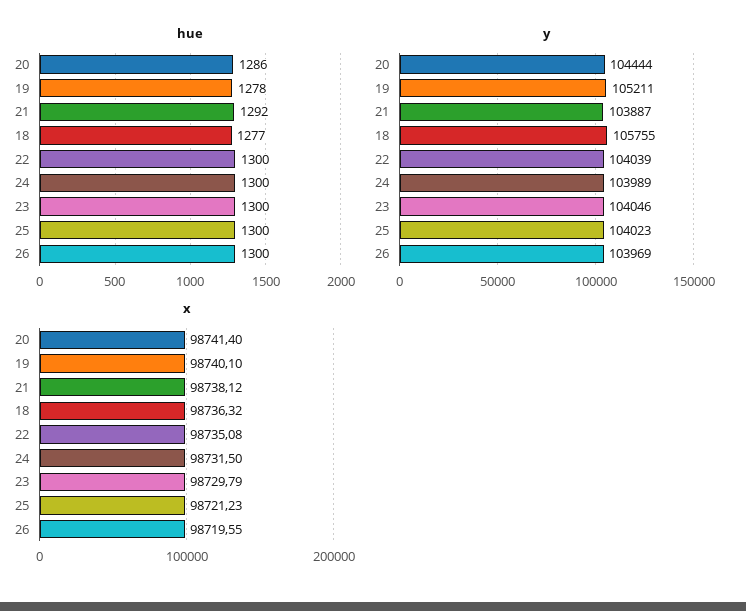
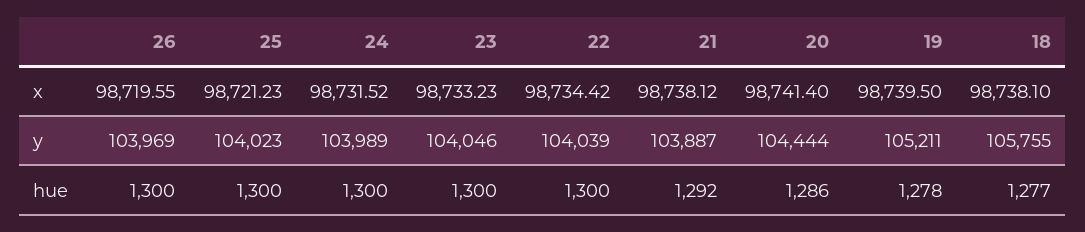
  {
    "hue": {
      "20": 1286,
      "19": 1278,
      "21": 1292,
      "18": 1277,
      "22": 1300,
      "24": 1300,
      "23": 1300,
      "25": 1300,
      "26": 1300
    },
    "y": {
      "20": 104444,
      "19": 105211,
      "21": 103887,
      "18": 105755,
      "22": 104039,
      "24": 103989,
      "23": 104046,
      "25": 104023,
      "26": 103969
    },
    "x": {
      "20": 98741.4,
-     "19": 98740.1,
+     "19": 98739.5,
      "21": 98738.12,
-     "18": 98736.32,
+     "18": 98738.1,
-     "22": 98735.08,
+     "22": 98734.42,
-     "24": 98731.5,
+     "24": 98731.52,
-     "23": 98729.79,
+     "23": 98733.23,
      "25": 98721.23,
      "26": 98719.55
    }
  }

